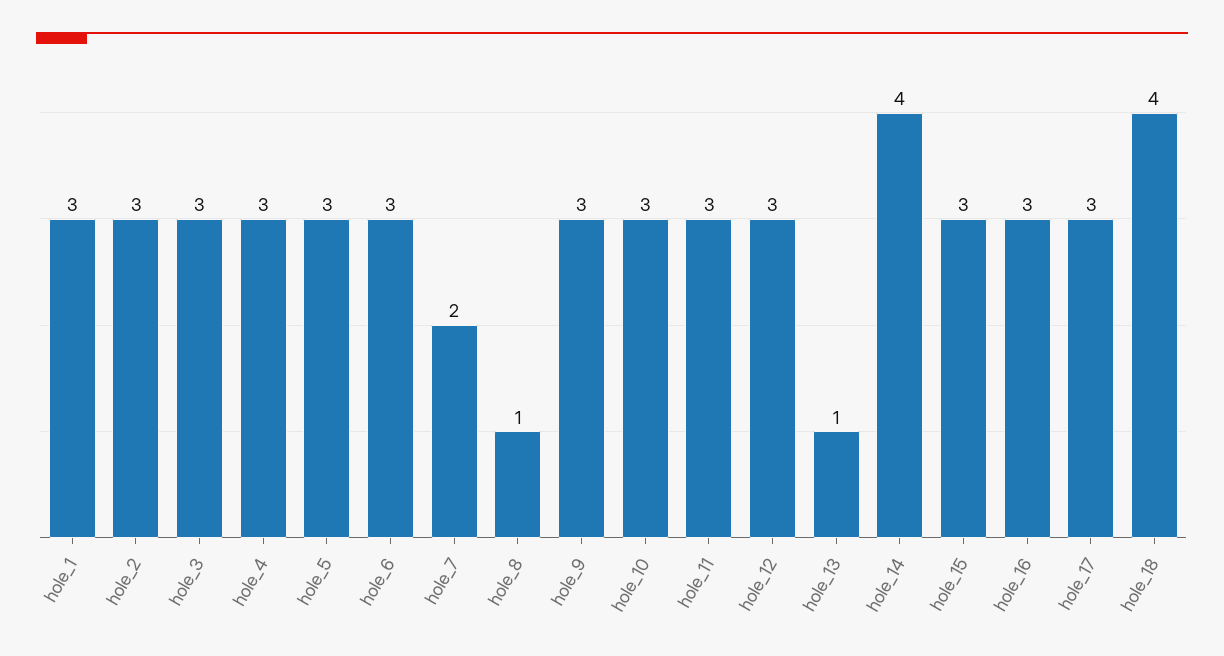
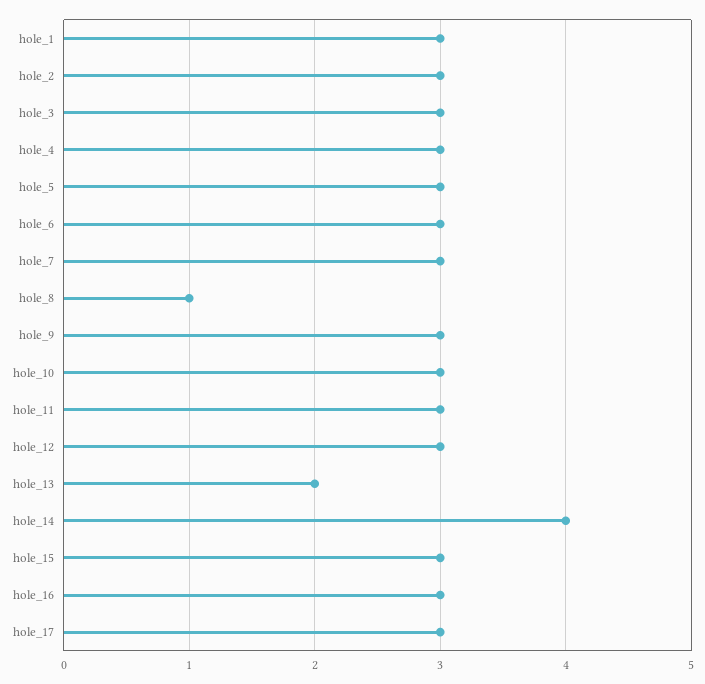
  {
    "hole_1": 3,
    "hole_2": 3,
    "hole_3": 3,
    "hole_4": 3,
    "hole_5": 3,
    "hole_6": 3,
-   "hole_7": 2,
+   "hole_7": 3,
    "hole_8": 1,
    "hole_9": 3,
    "hole_10": 3,
    "hole_11": 3,
    "hole_12": 3,
-   "hole_13": 1,
+   "hole_13": 2,
    "hole_14": 4,
    "hole_15": 3,
    "hole_16": 3,
-   "hole_17": 3,
+   "hole_17": 3
-   "hole_18": 4
  }

